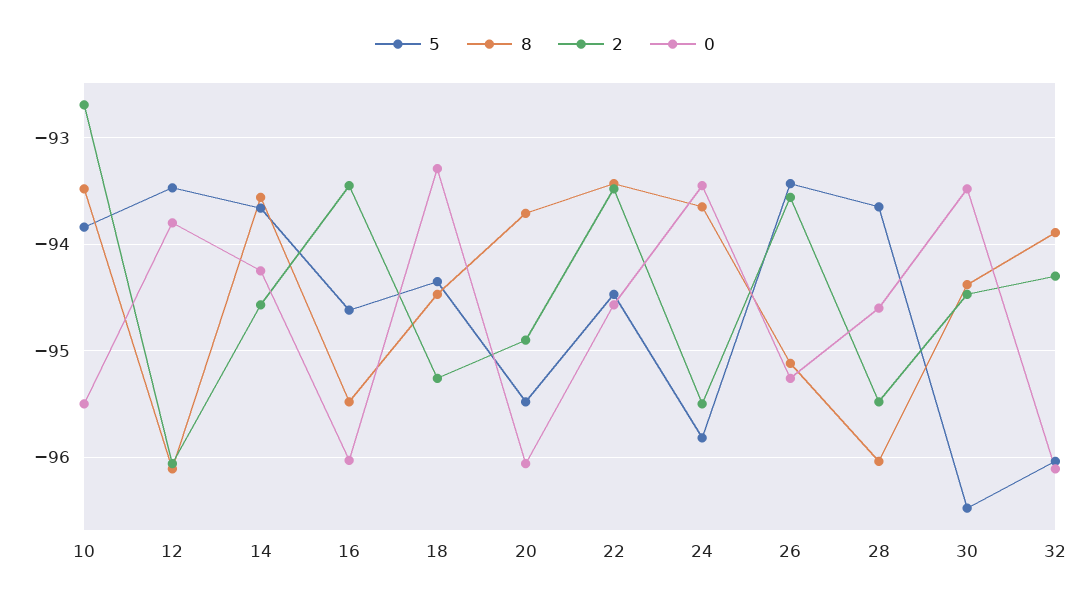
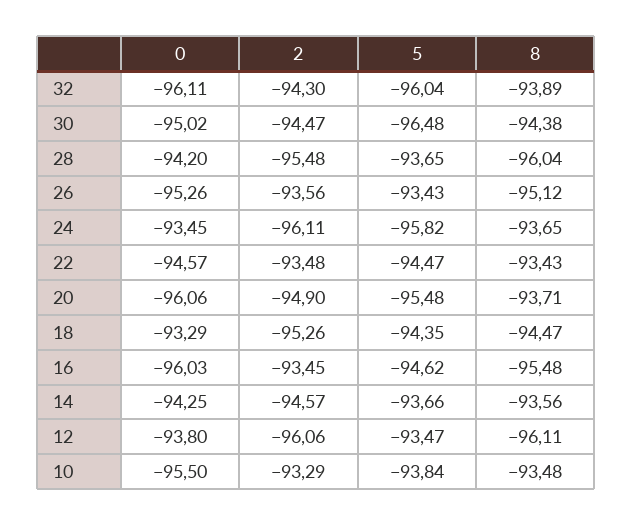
  {
    "5": {
      "10": -93.84,
      "12": -93.47,
      "14": -93.66,
      "16": -94.62,
      "18": -94.35,
      "20": -95.48,
      "22": -94.47,
      "24": -95.82,
      "26": -93.43,
      "28": -93.65,
      "30": -96.48,
      "32": -96.04
    },
    "8": {
      "10": -93.48,
      "12": -96.11,
      "14": -93.56,
      "16": -95.48,
      "18": -94.47,
      "20": -93.71,
      "22": -93.43,
      "24": -93.65,
      "26": -95.12,
      "28": -96.04,
      "30": -94.38,
      "32": -93.89
    },
    "2": {
-     "10": -92.7,
+     "10": -93.29,
      "12": -96.06,
      "14": -94.57,
      "16": -93.45,
      "18": -95.26,
      "20": -94.9,
      "22": -93.48,
-     "24": -95.5,
+     "24": -96.11,
      "26": -93.56,
      "28": -95.48,
      "30": -94.47,
      "32": -94.3
    },
    "0": {
      "10": -95.5,
      "12": -93.8,
      "14": -94.25,
      "16": -96.03,
      "18": -93.29,
      "20": -96.06,
      "22": -94.57,
      "24": -93.45,
      "26": -95.26,
-     "28": -94.6,
+     "28": -94.2,
-     "30": -93.5,
+     "30": -95.02,
      "32": -96.11
    }
  }

